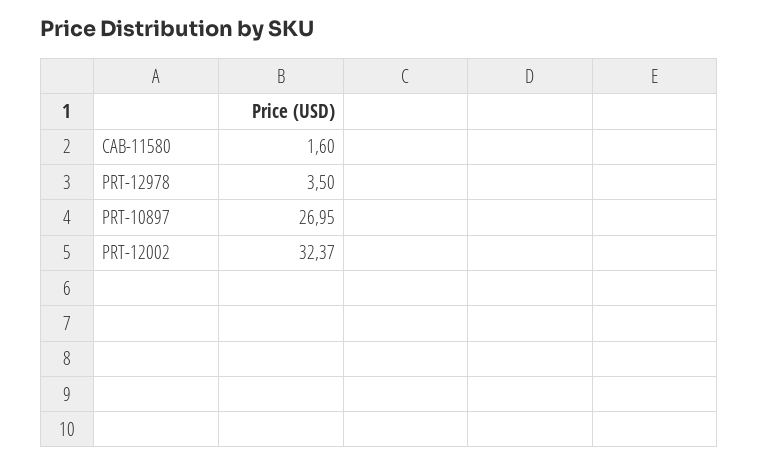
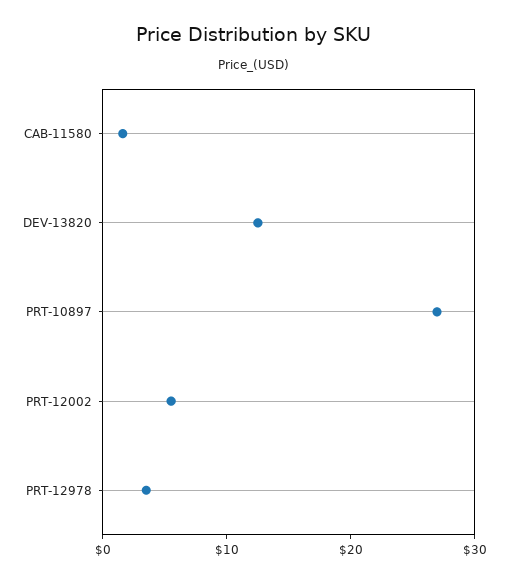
  {
    "CAB-11580": 1.6,
    "PRT-12978": 3.5,
    "PRT-10897": 26.95,
-   "PRT-12002": 32.37
+   "PRT-12002": 6,
+   "DEV-13820": 12
  }

